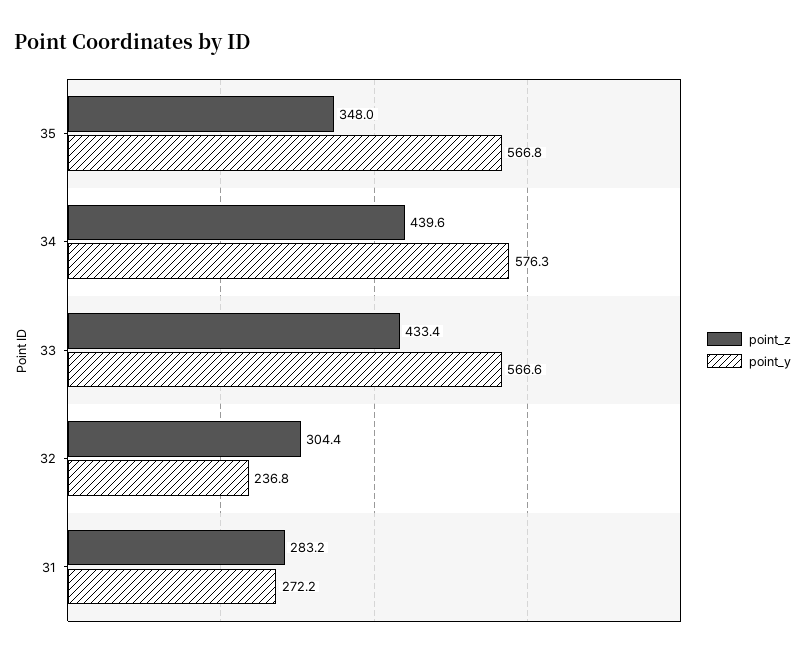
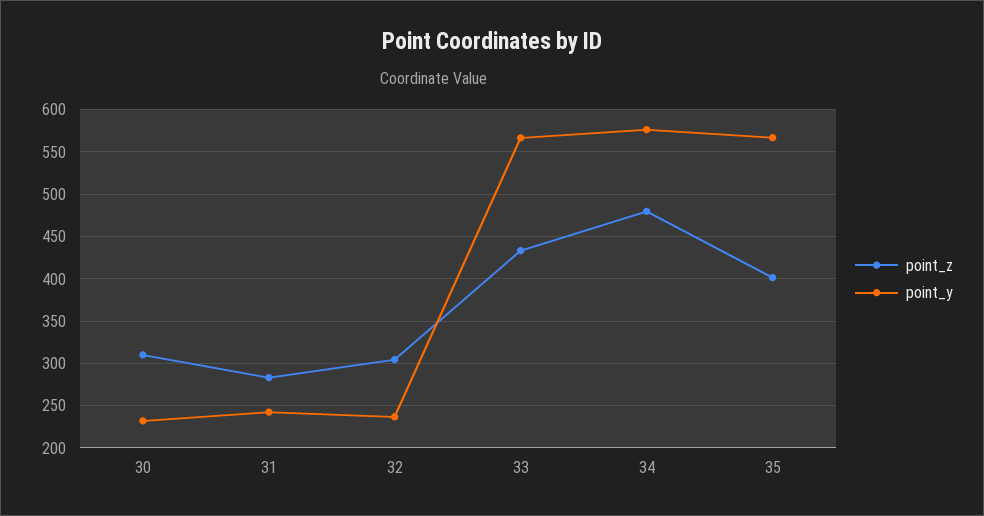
  {
    "point_z": {
-     "35": 348,
+     "35": 400,
-     "34": 439.6,
+     "34": 480,
      "33": 433.4,
      "32": 304.4,
-     "31": 283.2
+     "31": 283.2,
+     "30": 310
    },
    "point_y": {
      "35": 566.8,
      "34": 576.3,
      "33": 566.6,
      "32": 236.8,
-     "31": 272.2
+     "31": 240,
+     "30": 230
    }
  }

